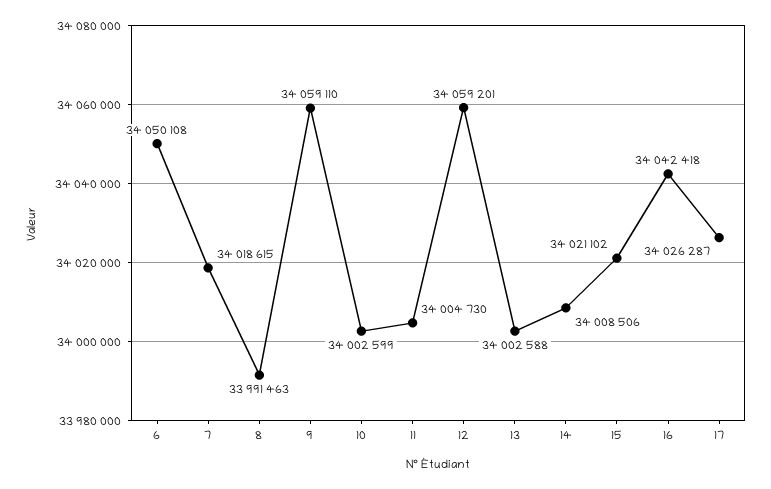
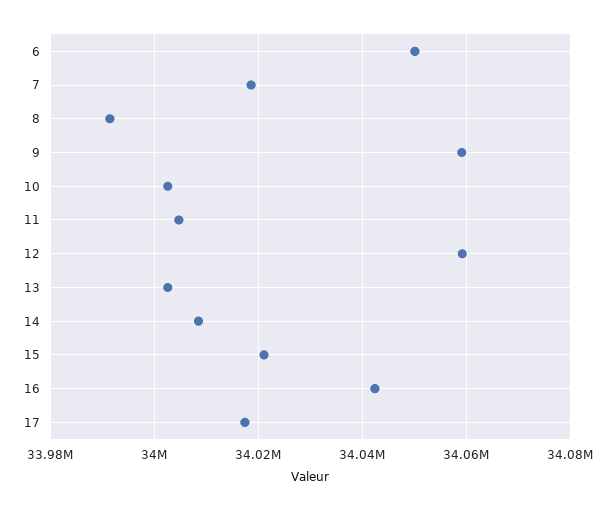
  {
    "6": 34050108,
    "7": 34018615,
    "8": 33991463,
    "9": 34059110,
    "10": 34002599,
    "11": 34004730,
    "12": 34059201,
    "13": 34002588,
    "14": 34008506,
    "15": 34021102,
    "16": 34042418,
-   "17": 34026287
+   "17": 34018000
  }

